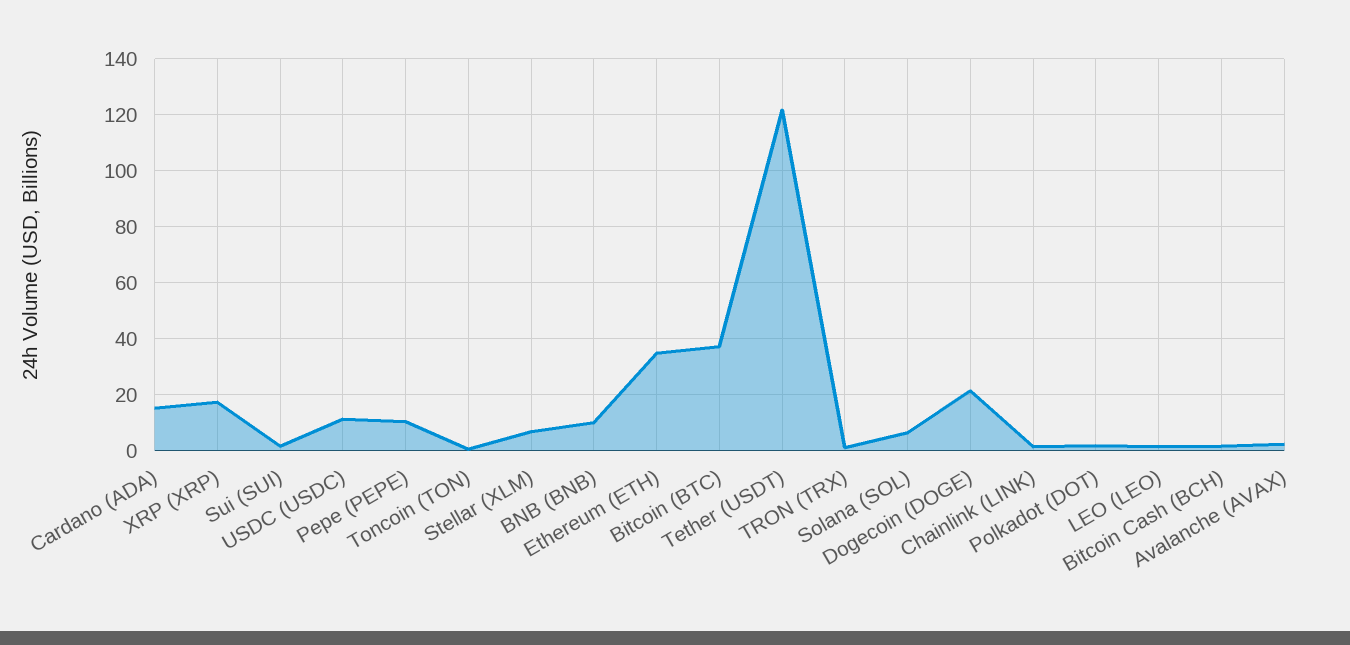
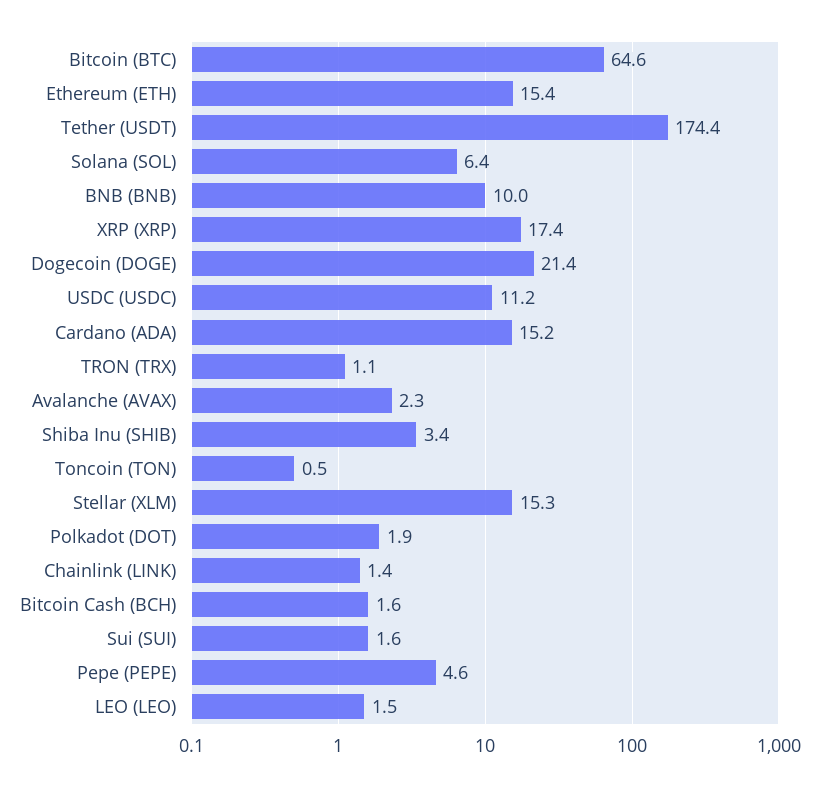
  {
    "Cardano (ADA)": 15.2,
    "XRP (XRP)": 17.4,
    "Sui (SUI)": 1.6,
    "USDC (USDC)": 11.2,
-   "Pepe (PEPE)": 10,
+   "Pepe (PEPE)": 4.6,
    "Toncoin (TON)": 0.5,
-   "Stellar (XLM)": 7.5,
+   "Stellar (XLM)": 15.3,
    "BNB (BNB)": 10,
-   "Ethereum (ETH)": 35,
+   "Ethereum (ETH)": 15.4,
-   "Bitcoin (BTC)": 37.5,
+   "Bitcoin (BTC)": 64.6,
-   "Tether (USDT)": 122.5,
+   "Tether (USDT)": 174.4,
    "TRON (TRX)": 1.1,
    "Solana (SOL)": 6.4,
    "Dogecoin (DOGE)": 21.4,
    "Chainlink (LINK)": 1.4,
    "Polkadot (DOT)": 1.9,
    "LEO (LEO)": 1.5,
    "Bitcoin Cash (BCH)": 1.6,
-   "Avalanche (AVAX)": 2.3
+   "Avalanche (AVAX)": 2.3,
+   "Shiba Inu (SHIB)": 3.4
  }

